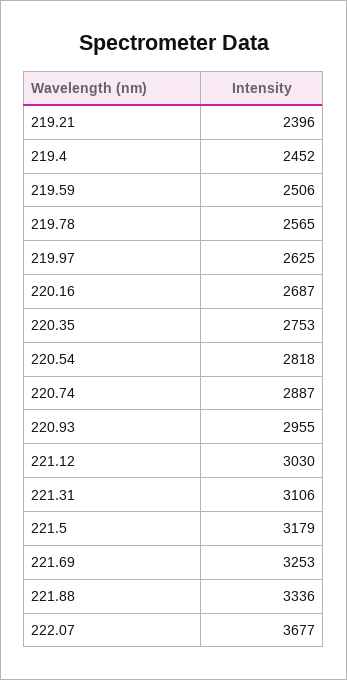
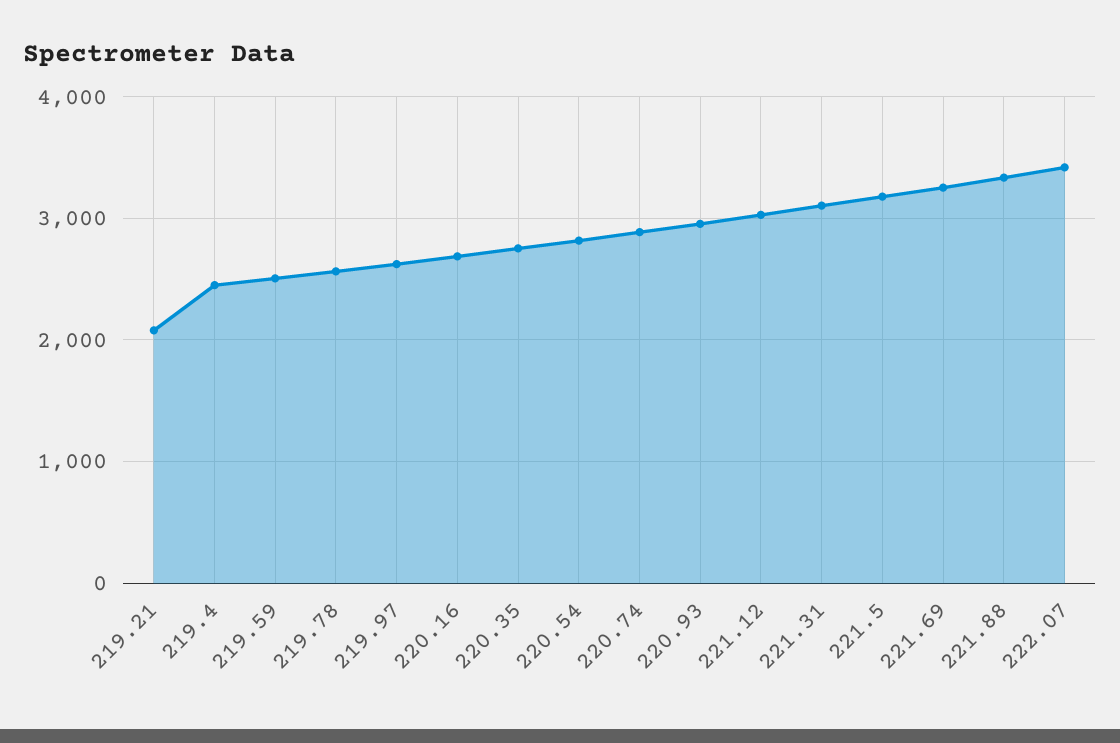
  {
-   "219.21": 2396,
+   "219.21": 2100,
    "219.4": 2452,
    "219.59": 2506,
    "219.78": 2565,
    "219.97": 2625,
    "220.16": 2687,
    "220.35": 2753,
    "220.54": 2818,
    "220.74": 2887,
    "220.93": 2955,
    "221.12": 3030,
    "221.31": 3106,
    "221.5": 3179,
    "221.69": 3253,
    "221.88": 3336,
-   "222.07": 3677
+   "222.07": 3400
  }

